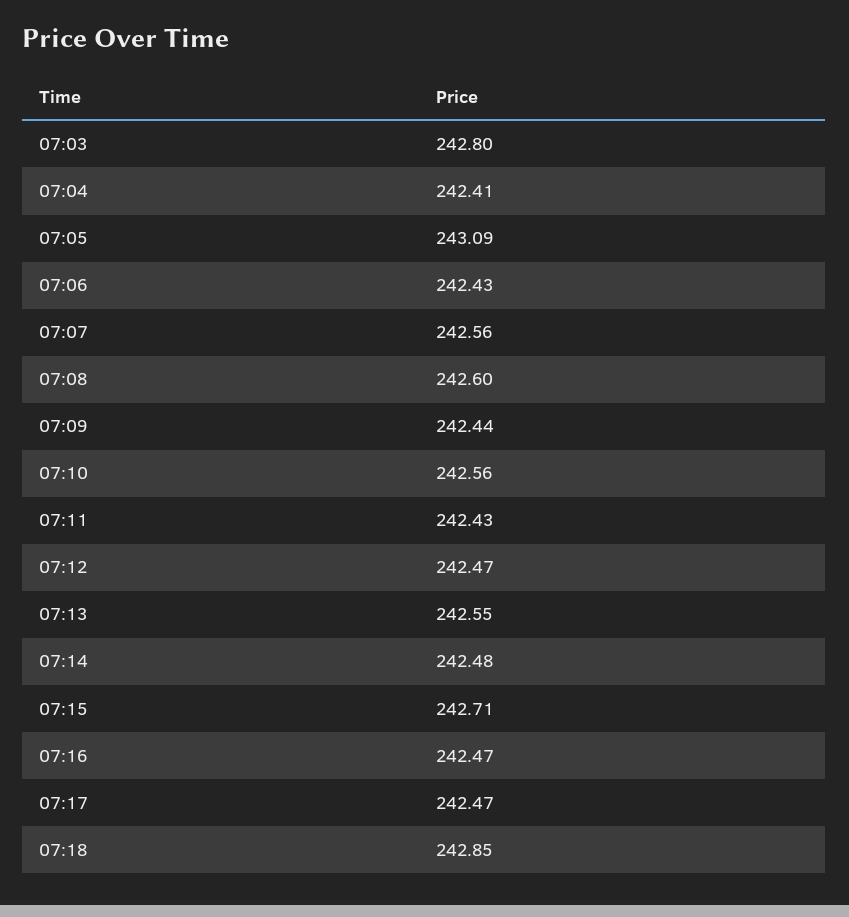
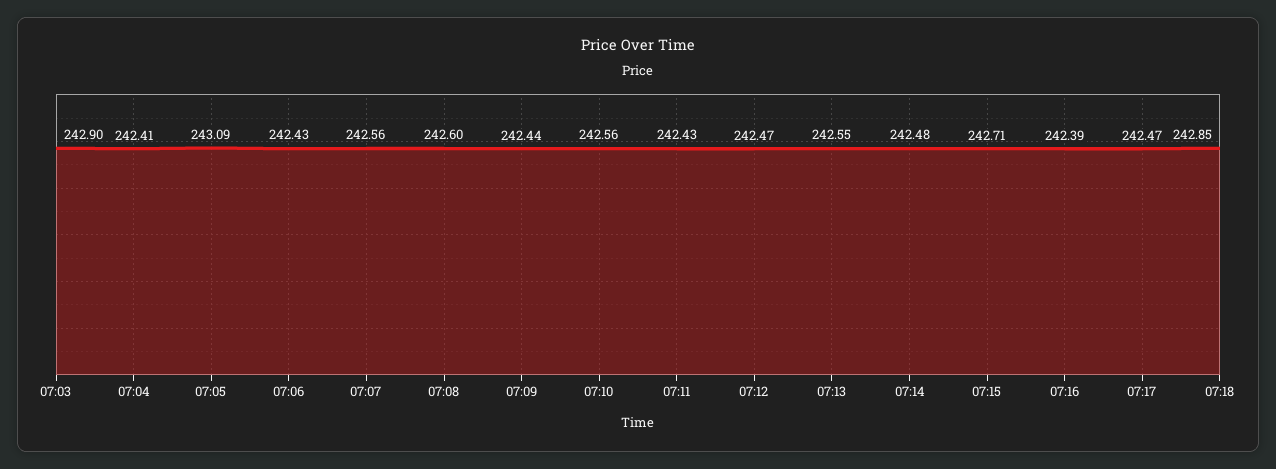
  {
-   "07:03": 242.8,
+   "07:03": 242.9,
    "07:04": 242.41,
    "07:05": 243.09,
    "07:06": 242.43,
    "07:07": 242.56,
    "07:08": 242.6,
    "07:09": 242.44,
    "07:10": 242.56,
    "07:11": 242.43,
    "07:12": 242.47,
    "07:13": 242.55,
    "07:14": 242.48,
    "07:15": 242.71,
-   "07:16": 242.47,
+   "07:16": 242.39,
    "07:17": 242.47,
    "07:18": 242.85
  }

